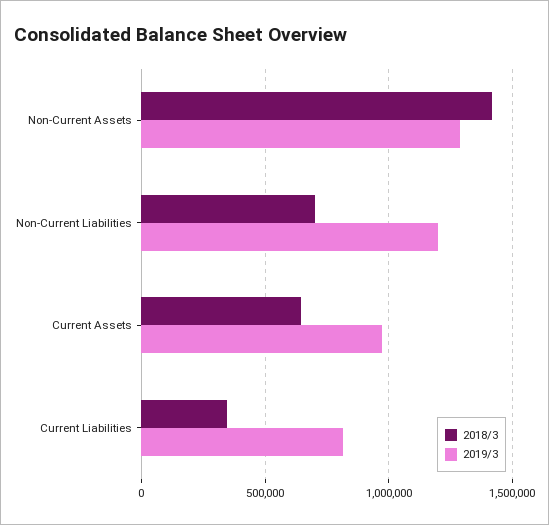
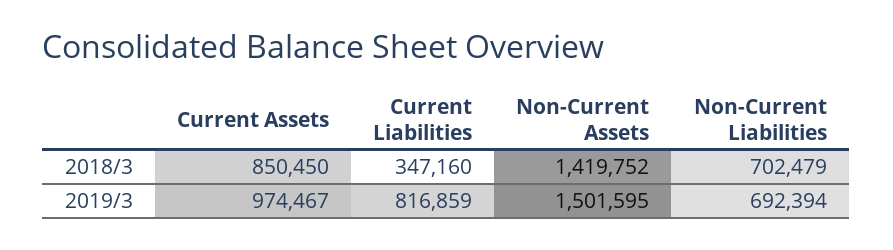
  {
    "2018/3": {
      "Non-Current Assets": 1419752,
      "Non-Current Liabilities": 702479,
-     "Current Assets": 650000,
+     "Current Assets": 850450,
      "Current Liabilities": 347160
    },
    "2019/3": {
-     "Non-Current Assets": 1300000,
+     "Non-Current Assets": 1501595,
-     "Non-Current Liabilities": 1200000,
+     "Non-Current Liabilities": 692394,
      "Current Assets": 974467,
      "Current Liabilities": 816859
    }
  }

